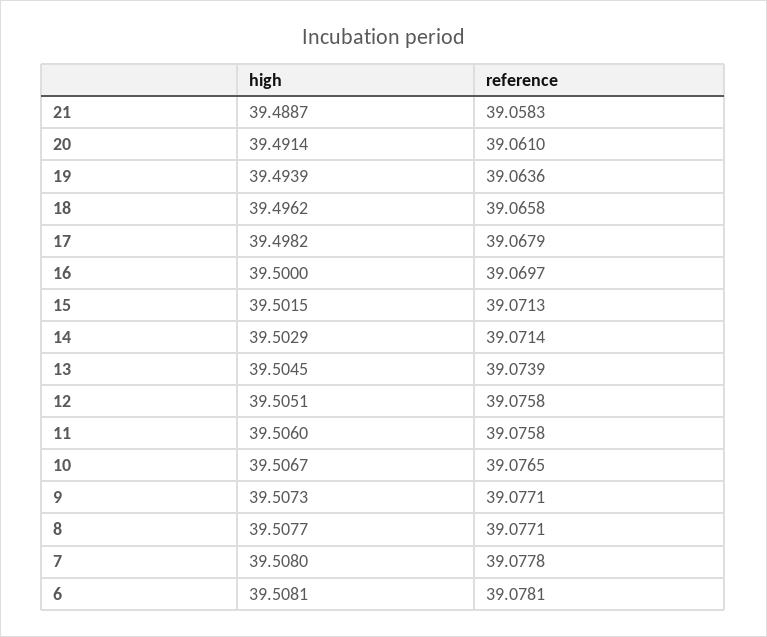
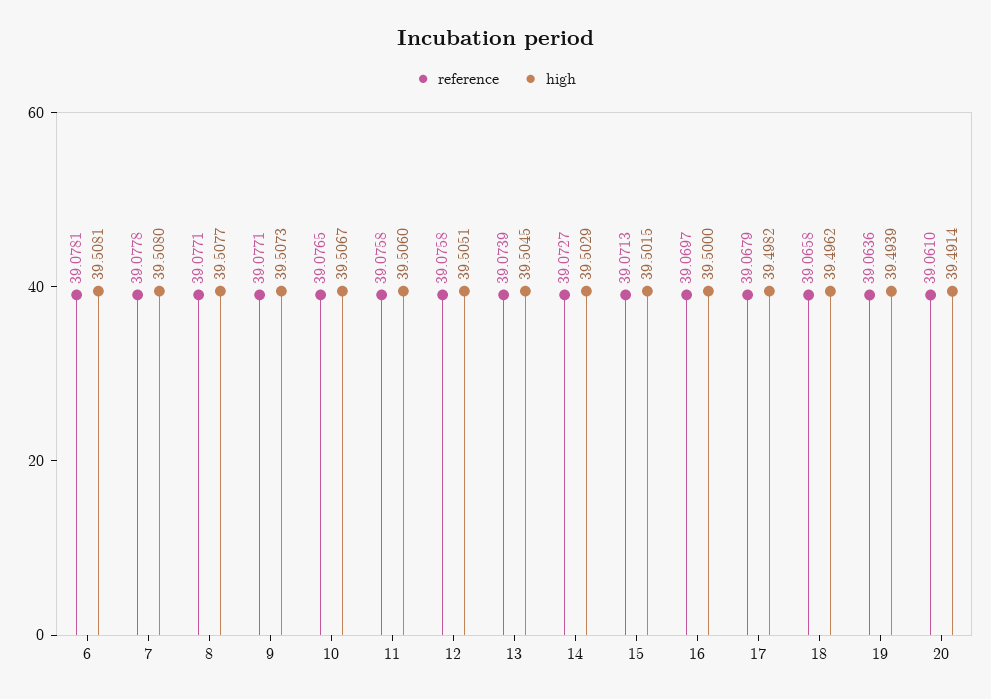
  {
    "high": {
-     "21": 39.4887,
      "20": 39.4914,
      "19": 39.4939,
      "18": 39.4962,
      "17": 39.4982,
      "16": 39.5,
      "15": 39.5015,
      "14": 39.5029,
      "13": 39.5045,
      "12": 39.5051,
      "11": 39.506,
      "10": 39.5067,
      "9": 39.5073,
      "8": 39.5077,
      "7": 39.508,
      "6": 39.5081
    },
    "reference": {
-     "21": 39.0583,
      "20": 39.061,
      "19": 39.0636,
      "18": 39.0658,
      "17": 39.0679,
      "16": 39.0697,
      "15": 39.0713,
-     "14": 39.0714,
+     "14": 39.0727,
      "13": 39.0739,
      "12": 39.0758,
      "11": 39.0758,
      "10": 39.0765,
      "9": 39.0771,
      "8": 39.0771,
      "7": 39.0778,
      "6": 39.0781
    }
  }

